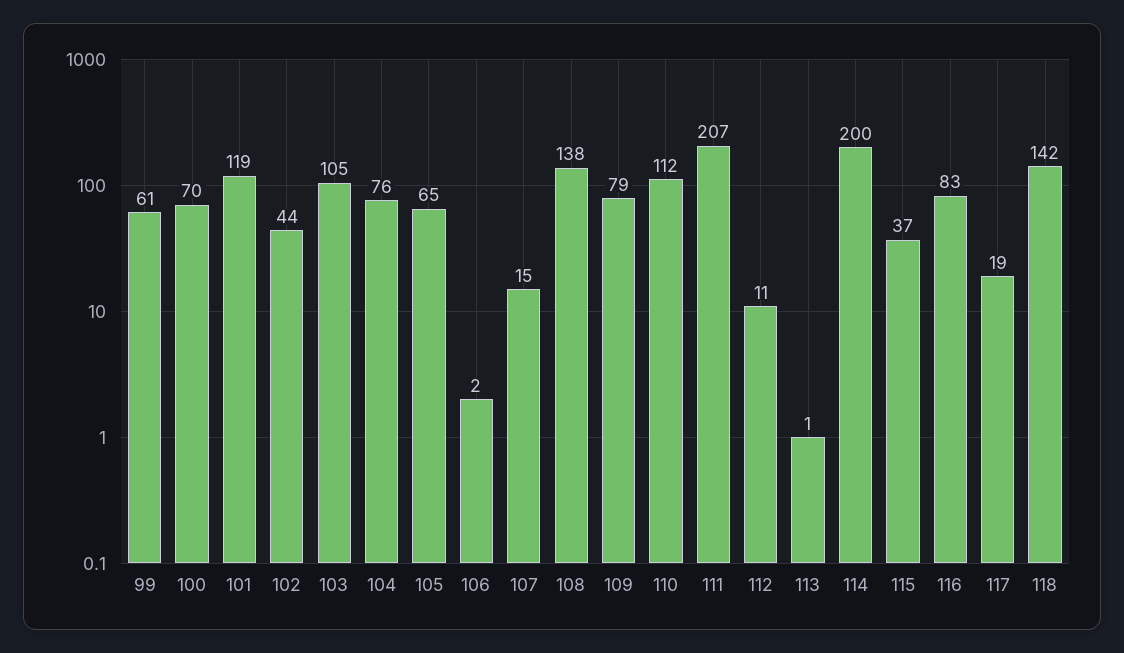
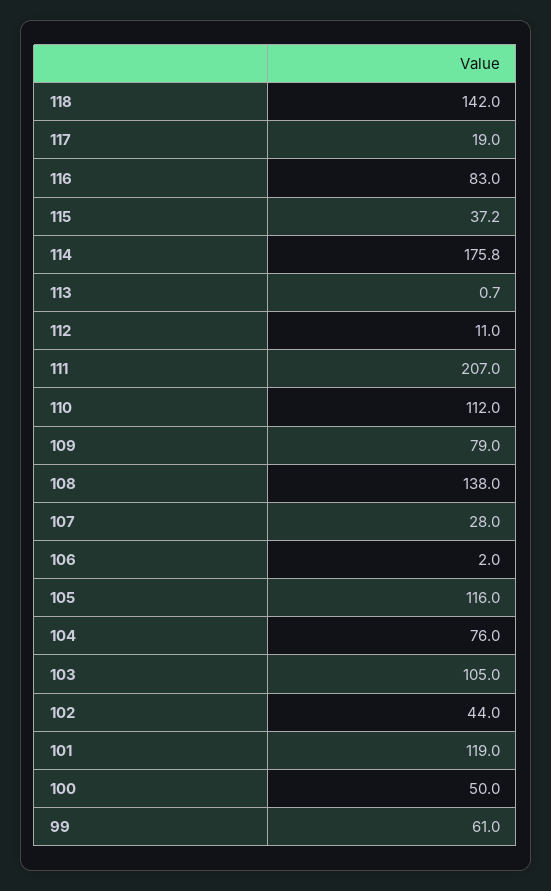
  {
    "99": 61,
-   "100": 70,
+   "100": 50,
    "101": 119,
    "102": 44,
    "103": 105,
    "104": 76,
-   "105": 65,
+   "105": 116,
    "106": 2,
-   "107": 15,
+   "107": 28,
    "108": 138,
    "109": 79,
    "110": 112,
    "111": 207,
    "112": 11,
    "113": 0.7,
-   "114": 200,
+   "114": 175.8,
    "115": 37.2,
    "116": 83,
    "117": 19,
    "118": 142
  }

